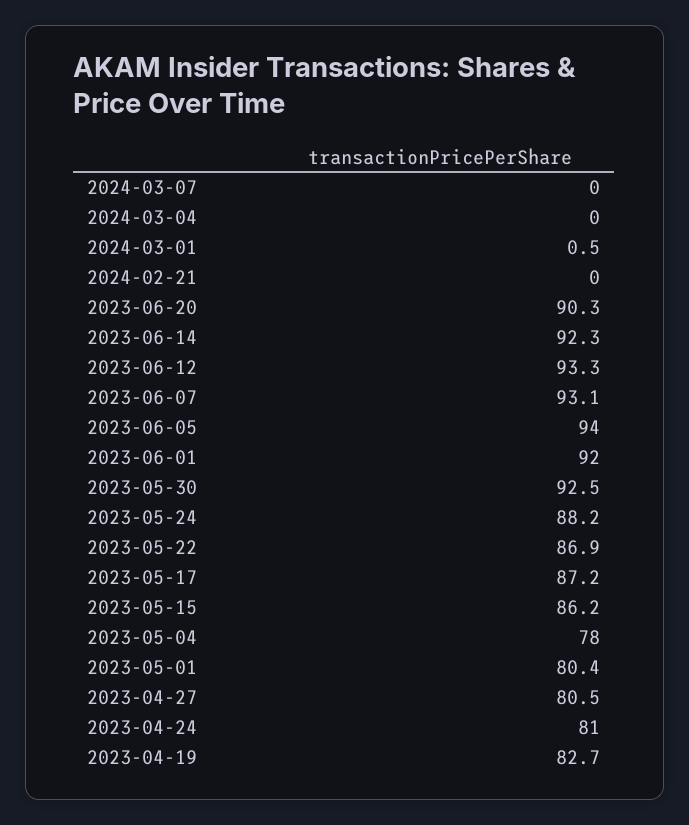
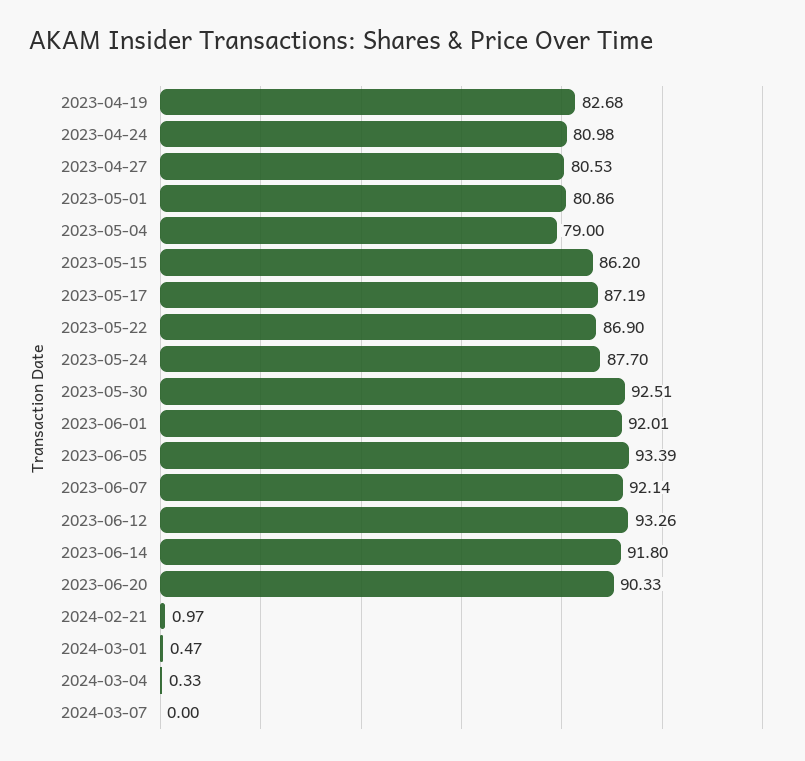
  {
    "2024-03-07": 0,
-   "2024-03-04": 0,
+   "2024-03-04": 0.33,
    "2024-03-01": 0.47,
-   "2024-02-21": 0,
+   "2024-02-21": 0.97,
    "2023-06-20": 90.33,
-   "2023-06-14": 92.3,
+   "2023-06-14": 91.8,
    "2023-06-12": 93.26,
-   "2023-06-07": 93.1,
+   "2023-06-07": 92.14,
-   "2023-06-05": 94,
+   "2023-06-05": 93.39,
    "2023-06-01": 92.01,
    "2023-05-30": 92.51,
-   "2023-05-24": 88.2,
+   "2023-05-24": 87.7,
    "2023-05-22": 86.9,
    "2023-05-17": 87.19,
    "2023-05-15": 86.2,
-   "2023-05-04": 78,
+   "2023-05-04": 79,
-   "2023-05-01": 80.4,
+   "2023-05-01": 80.86,
    "2023-04-27": 80.53,
    "2023-04-24": 80.98,
    "2023-04-19": 82.68
  }

